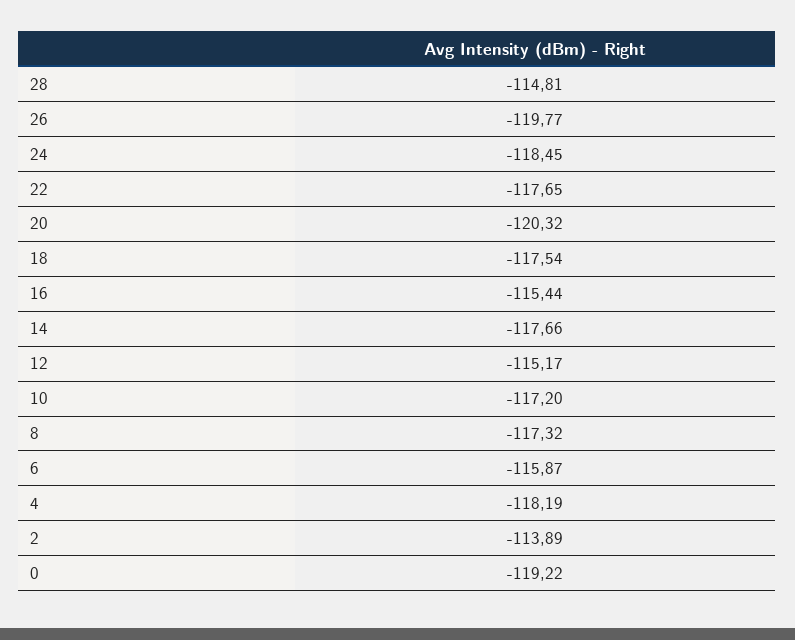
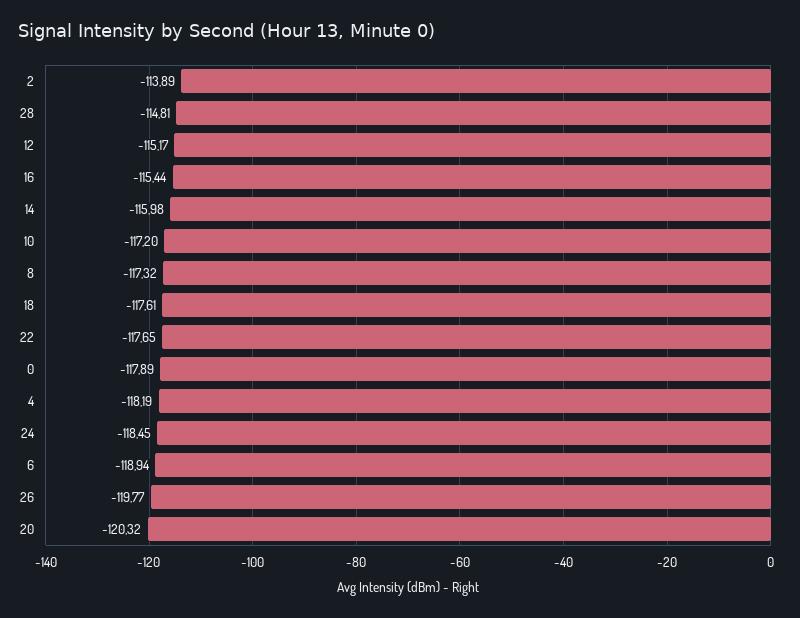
  {
    "28": -114.81,
    "26": -119.77,
    "24": -118.45,
    "22": -117.65,
    "20": -120.32,
-   "18": -117.54,
+   "18": -117.61,
    "16": -115.44,
-   "14": -117.66,
+   "14": -115.98,
    "12": -115.17,
    "10": -117.2,
    "8": -117.32,
-   "6": -115.87,
+   "6": -118.94,
    "4": -118.19,
    "2": -113.89,
-   "0": -119.22
+   "0": -117.89
  }

